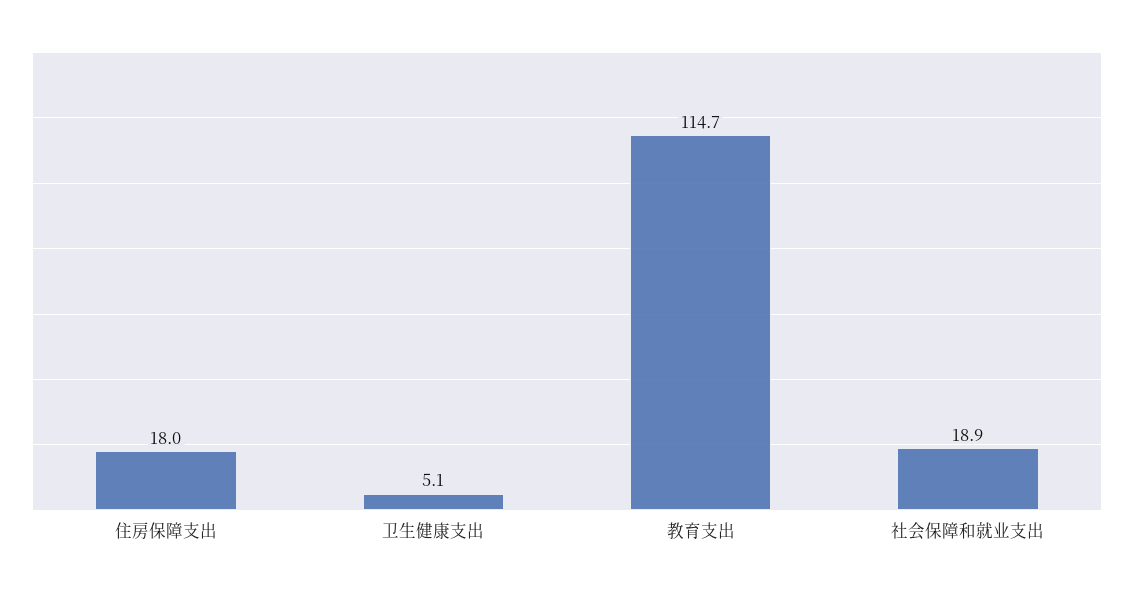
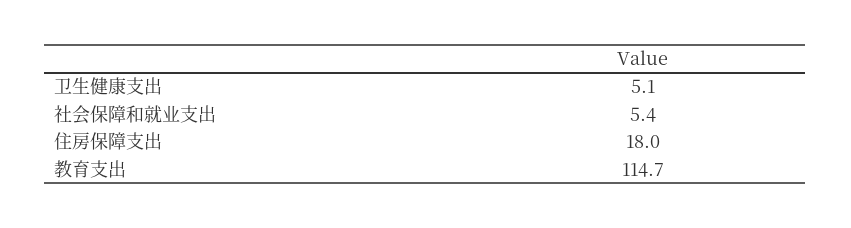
  {
    "住房保障支出": 18,
    "卫生健康支出": 5.1,
    "教育支出": 114.7,
-   "社会保障和就业支出": 18.9
+   "社会保障和就业支出": 5.4
  }

